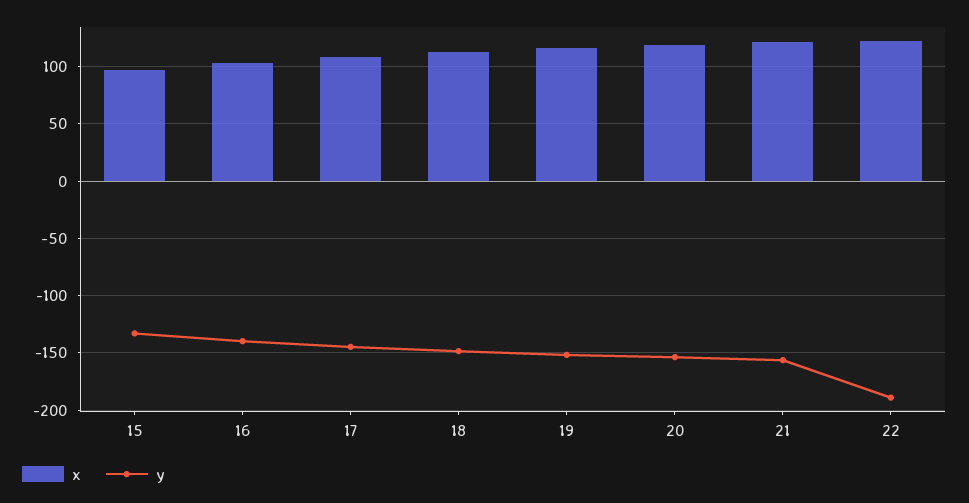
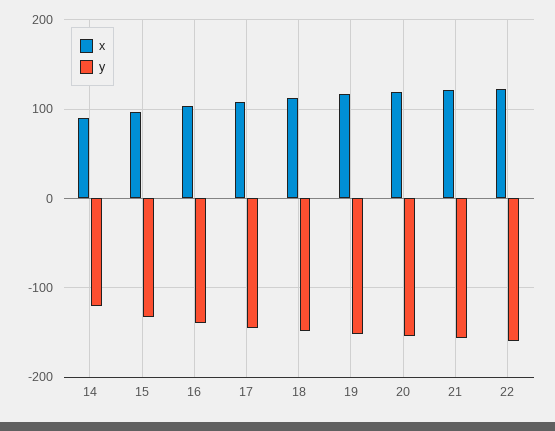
  {
    "x": {
      "15": 100,
      "16": 100,
      "17": 110,
      "18": 110,
      "19": 120,
      "20": 120,
      "21": 120,
-     "22": 120
+     "22": 120,
+     "14": 90
    },
    "y": {
      "15": -130,
      "16": -140,
      "17": -140,
      "18": -150,
      "19": -150,
      "20": -150,
      "21": -160,
-     "22": -190
+     "22": -160,
+     "14": -120
    }
  }

